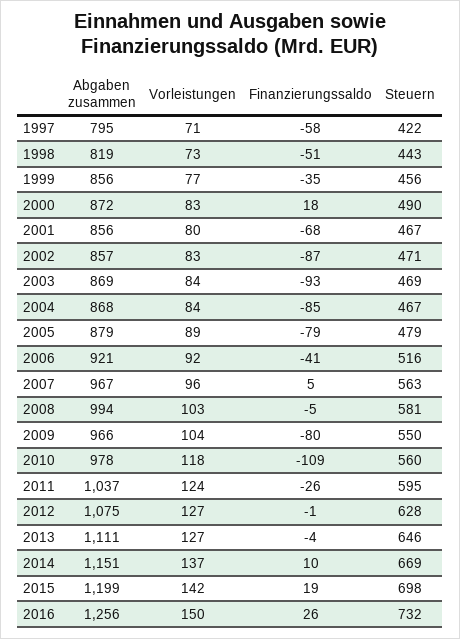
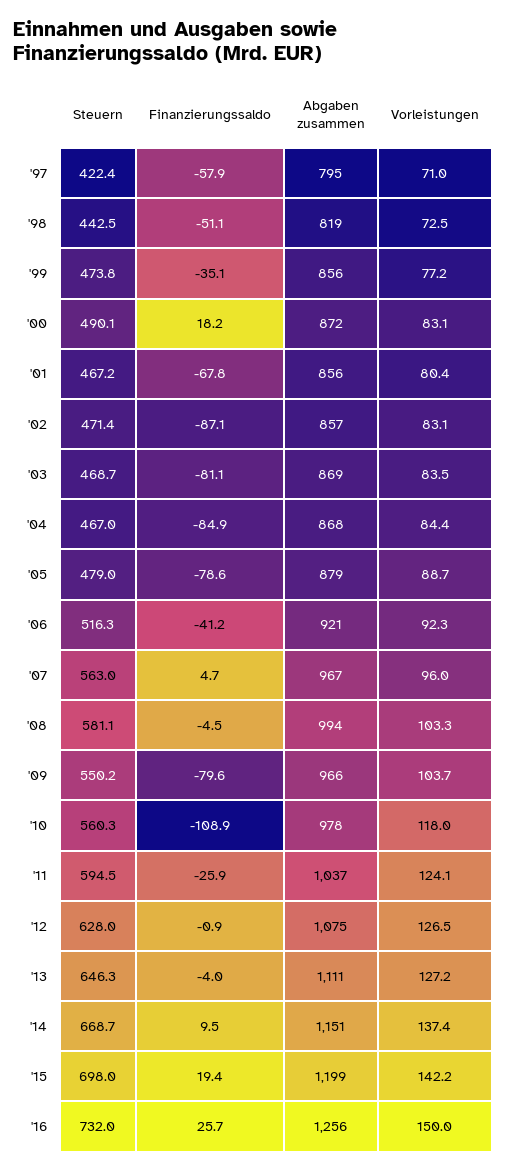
  {
    "Abgaben zusammen": {
      "1997": 795,
      "1998": 819,
      "1999": 856,
      "2000": 872,
      "2001": 856,
      "2002": 857,
      "2003": 869,
      "2004": 868,
      "2005": 879,
      "2006": 921,
      "2007": 967,
      "2008": 994,
      "2009": 966,
      "2010": 978,
      "2011": 1037,
      "2012": 1075,
      "2013": 1111,
      "2014": 1151,
      "2015": 1199,
      "2016": 1256
    },
    "Vorleistungen": {
      "1997": 71,
      "1998": 72.5,
      "1999": 77.2,
      "2000": 83.1,
      "2001": 80.4,
      "2002": 83.1,
      "2003": 83.5,
      "2004": 84.4,
      "2005": 88.7,
      "2006": 92.3,
      "2007": 96,
      "2008": 103.3,
      "2009": 103.7,
      "2010": 118,
      "2011": 124.1,
      "2012": 126.5,
      "2013": 127.2,
      "2014": 137.4,
      "2015": 142.2,
      "2016": 150
    },
    "Finanzierungssaldo": {
      "1997": -57.9,
      "1998": -51.1,
      "1999": -35.1,
      "2000": 18.2,
      "2001": -67.8,
      "2002": -87.1,
-     "2003": -93,
+     "2003": -81.1,
      "2004": -84.9,
      "2005": -78.6,
      "2006": -41.2,
      "2007": 4.7,
      "2008": -4.5,
      "2009": -79.6,
      "2010": -108.9,
      "2011": -25.9,
      "2012": -0.9,
      "2013": -4,
      "2014": 9.5,
      "2015": 19.4,
      "2016": 25.7
    },
    "Steuern": {
      "1997": 422.4,
      "1998": 442.5,
-     "1999": 456,
+     "1999": 473.8,
      "2000": 490.1,
      "2001": 467.2,
      "2002": 471.4,
      "2003": 468.7,
      "2004": 467,
      "2005": 479,
      "2006": 516.3,
      "2007": 563,
      "2008": 581.1,
      "2009": 550.2,
      "2010": 560.3,
      "2011": 594.5,
      "2012": 628,
      "2013": 646.3,
      "2014": 668.7,
      "2015": 698,
      "2016": 732
    }
  }

